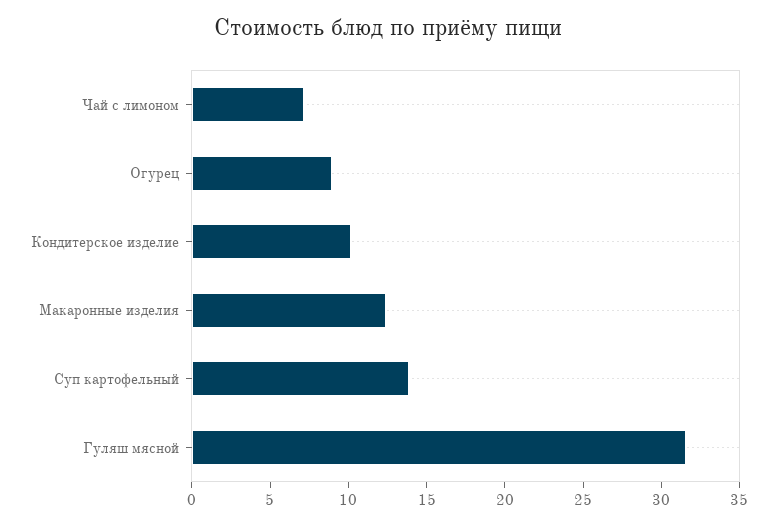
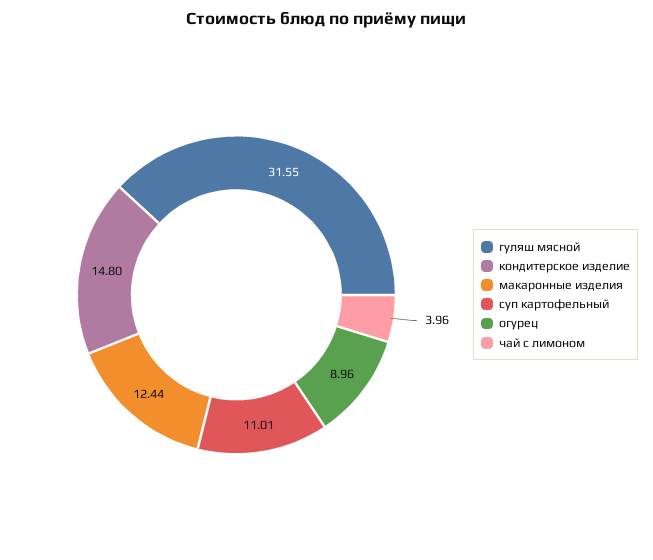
  {
-   "Чай с лимоном": 7,
+   "Чай с лимоном": 3.96,
    "Огурец": 8.96,
-   "Кондитерское изделие": 10,
+   "Кондитерское изделие": 14.8,
    "Макаронные изделия": 12.44,
-   "Суп картофельный": 14,
+   "Суп картофельный": 11.01,
    "Гуляш мясной": 31.55
  }

